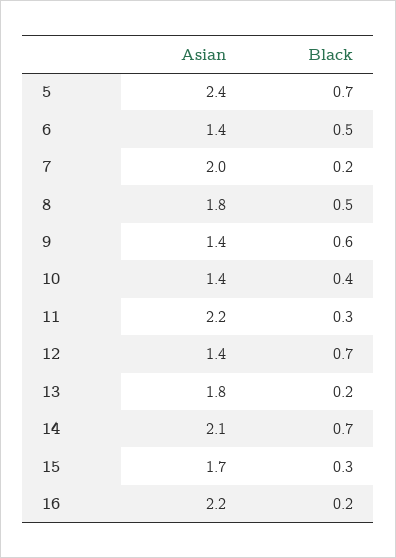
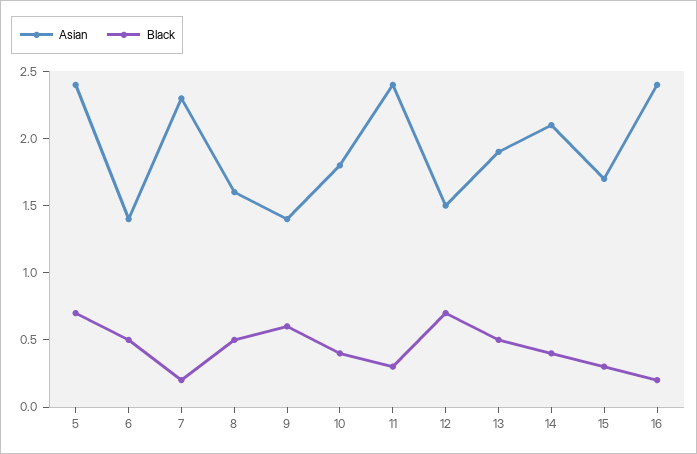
  {
    "Asian": {
      "5": 2.4,
      "6": 1.4,
-     "7": 2,
+     "7": 2.3,
-     "8": 1.8,
+     "8": 1.6,
      "9": 1.4,
-     "10": 1.4,
+     "10": 1.8,
-     "11": 2.2,
+     "11": 2.4,
-     "12": 1.4,
+     "12": 1.5,
-     "13": 1.8,
+     "13": 1.9,
      "14": 2.1,
      "15": 1.7,
-     "16": 2.2
+     "16": 2.4
    },
    "Black": {
      "5": 0.7,
      "6": 0.5,
      "7": 0.2,
      "8": 0.5,
      "9": 0.6,
      "10": 0.4,
      "11": 0.3,
      "12": 0.7,
-     "13": 0.2,
+     "13": 0.5,
-     "14": 0.7,
+     "14": 0.4,
      "15": 0.3,
      "16": 0.2
    }
  }

